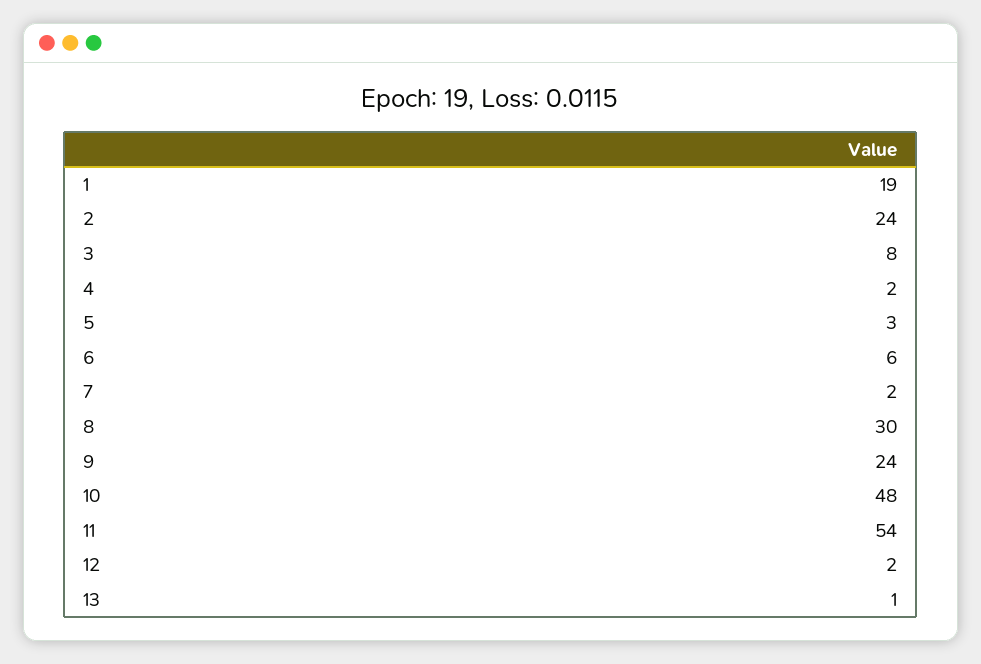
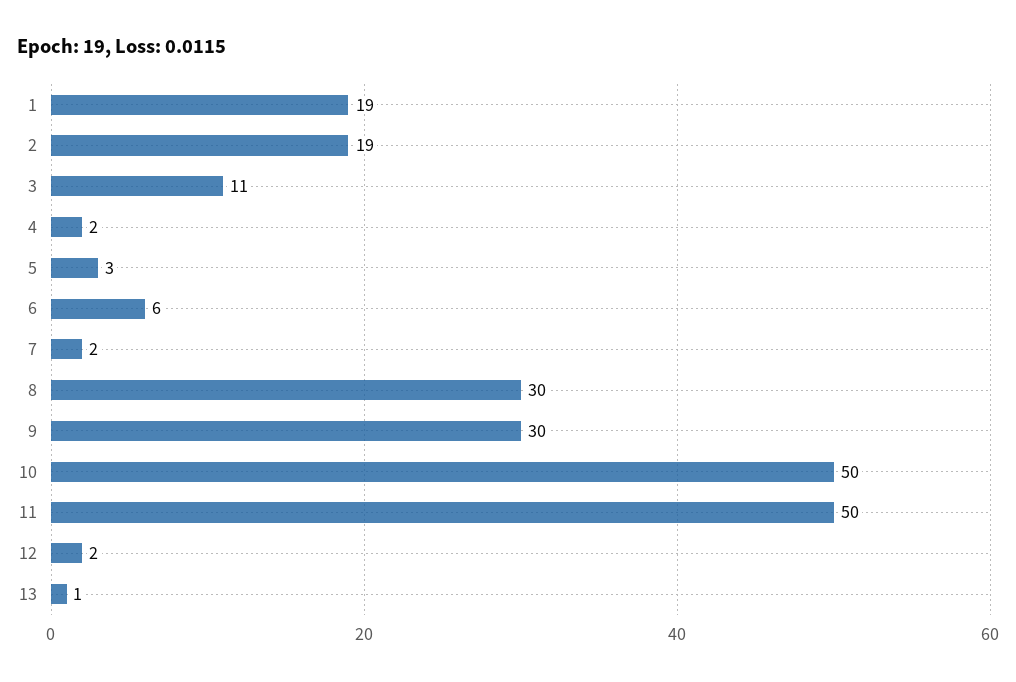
  {
    "1": 19,
-   "2": 24,
+   "2": 19,
-   "3": 8,
+   "3": 11,
    "4": 2,
    "5": 3,
    "6": 6,
    "7": 2,
    "8": 30,
-   "9": 24,
+   "9": 30,
-   "10": 48,
+   "10": 50,
-   "11": 54,
+   "11": 50,
    "12": 2,
    "13": 1
  }

